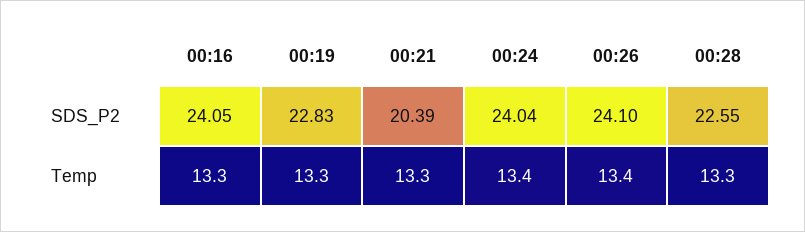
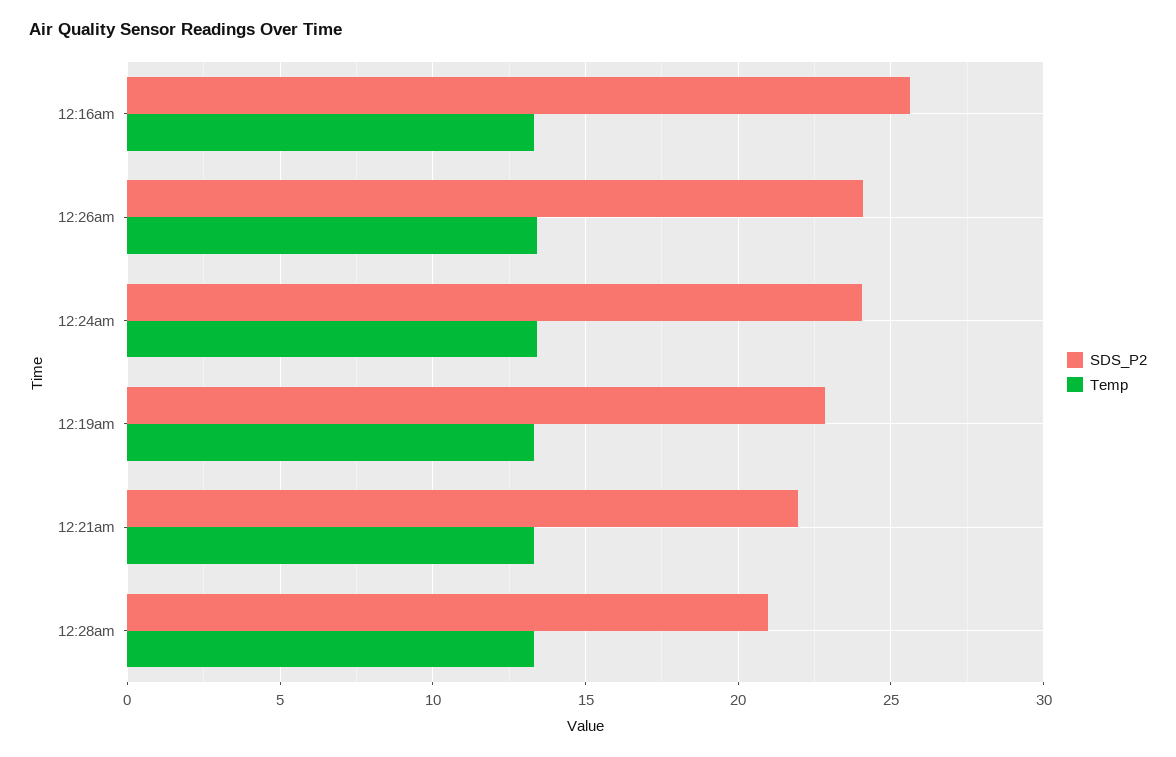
  {
    "SDS_P2": {
-     "00:16": 24.05,
+     "00:16": 25.5,
      "00:19": 22.83,
-     "00:21": 20.39,
+     "00:21": 22,
      "00:24": 24.04,
      "00:26": 24.1,
-     "00:28": 22.55
+     "00:28": 21
    },
    "Temp": {
      "00:16": 13.3,
      "00:19": 13.3,
      "00:21": 13.3,
      "00:24": 13.4,
      "00:26": 13.4,
      "00:28": 13.3
    }
  }

